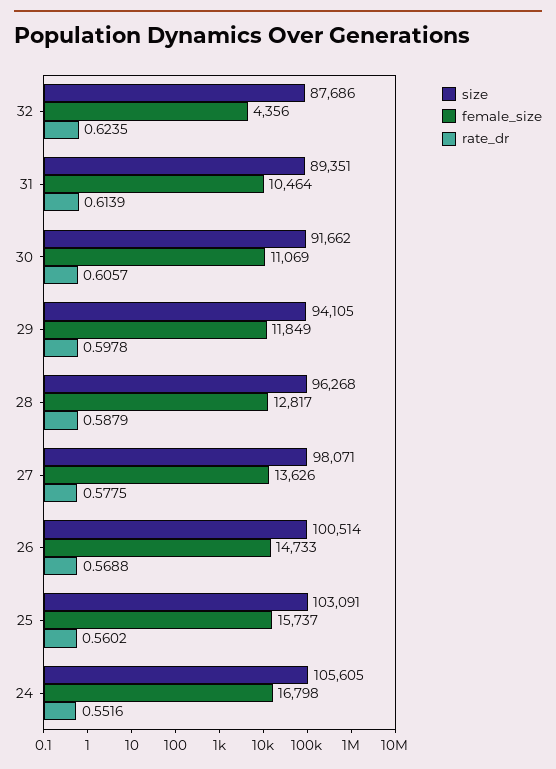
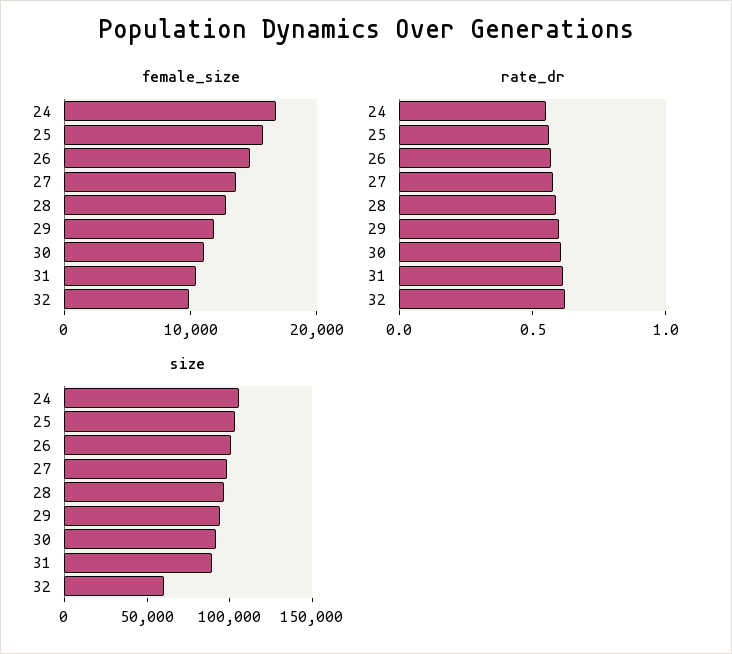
  {
    "size": {
-     "32": 87686,
+     "32": 60000,
      "31": 89351,
      "30": 91662,
      "29": 94105,
      "28": 96268,
      "27": 98071,
      "26": 100514,
      "25": 103091,
      "24": 105605
    },
    "female_size": {
-     "32": 4356,
+     "32": 10000,
      "31": 10464,
      "30": 11069,
      "29": 11849,
      "28": 12817,
      "27": 13626,
      "26": 14733,
      "25": 15737,
      "24": 16798
    },
    "rate_dr": {
      "32": 0.6235,
      "31": 0.6139,
      "30": 0.6057,
      "29": 0.5978,
      "28": 0.5879,
      "27": 0.5775,
      "26": 0.5688,
      "25": 0.5602,
      "24": 0.5516
    }
  }

